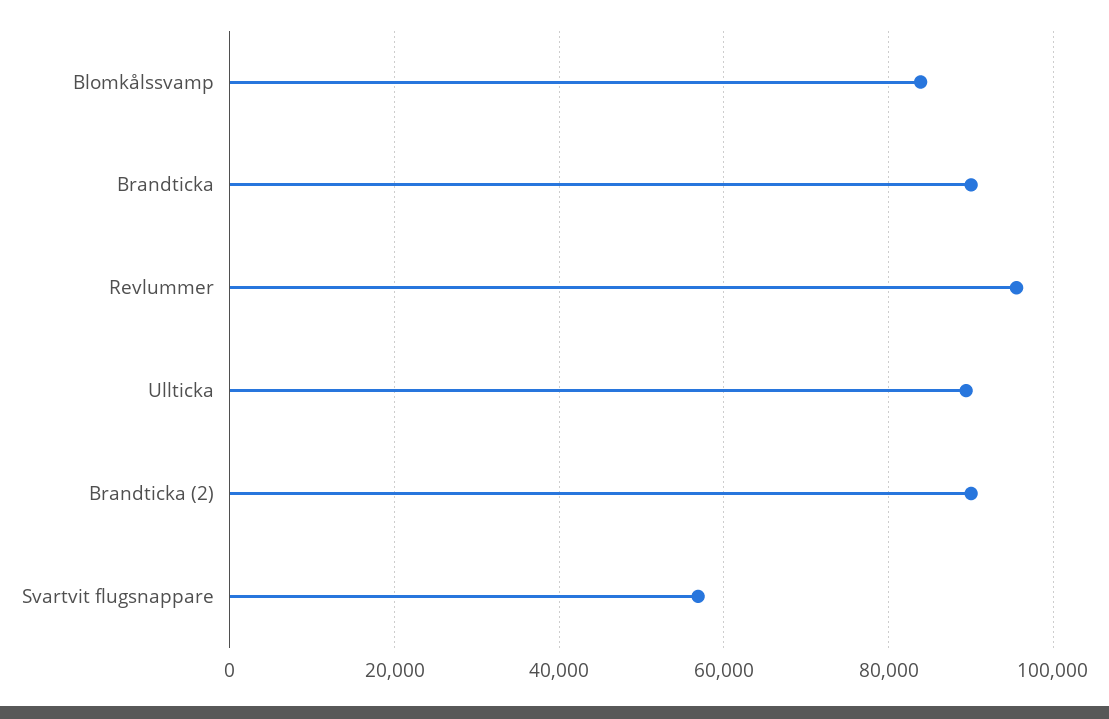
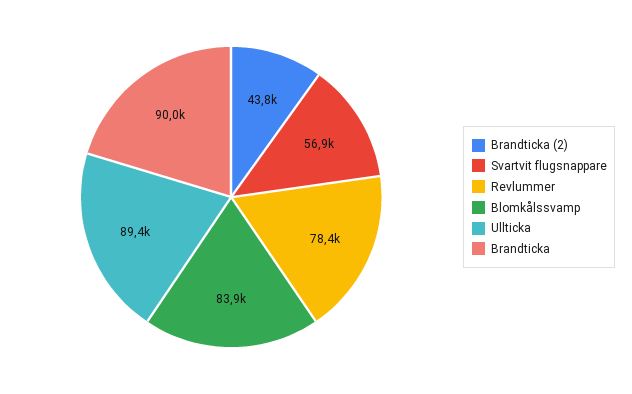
  {
    "Blomkålssvamp": 83900,
    "Brandticka": 90000,
-   "Revlummer": 96000,
+   "Revlummer": 78400,
    "Ullticka": 89400,
-   "Brandticka (2)": 90000,
+   "Brandticka (2)": 43800,
    "Svartvit flugsnappare": 56900
  }

